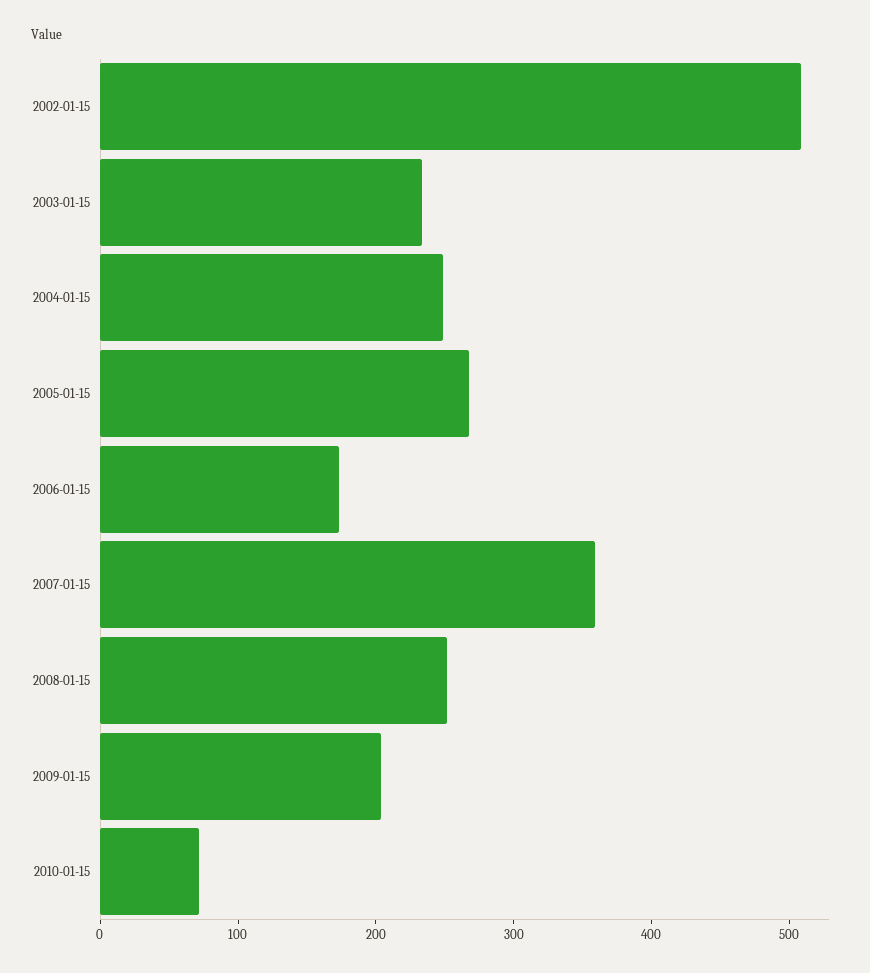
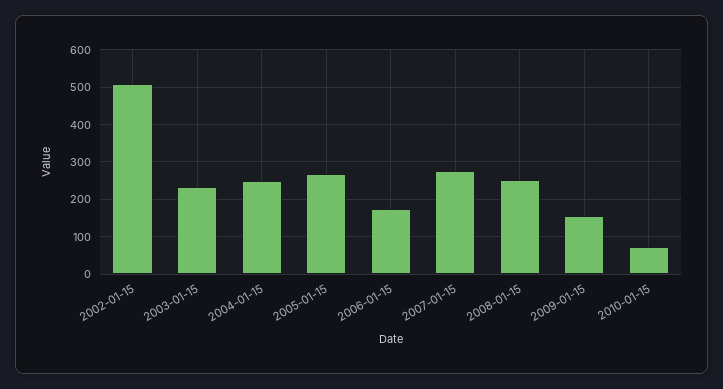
  {
    "2002-01-15": 500,
    "2003-01-15": 240,
    "2004-01-15": 240,
    "2005-01-15": 260,
    "2006-01-15": 180,
-   "2007-01-15": 360,
+   "2007-01-15": 280,
    "2008-01-15": 260,
-   "2009-01-15": 200,
+   "2009-01-15": 160,
    "2010-01-15": 80
  }

